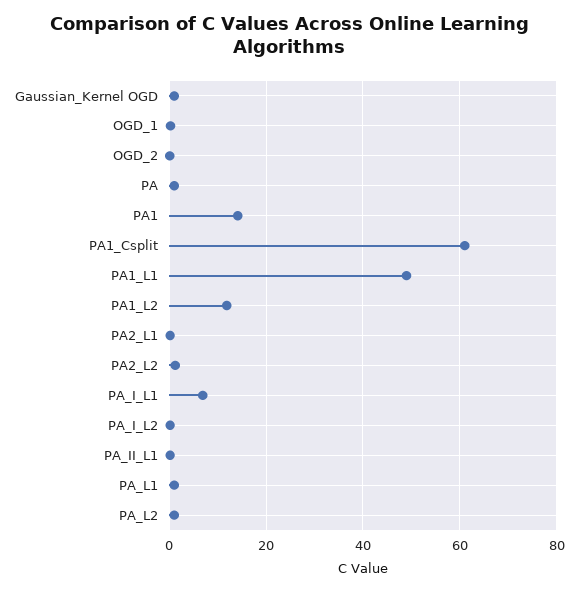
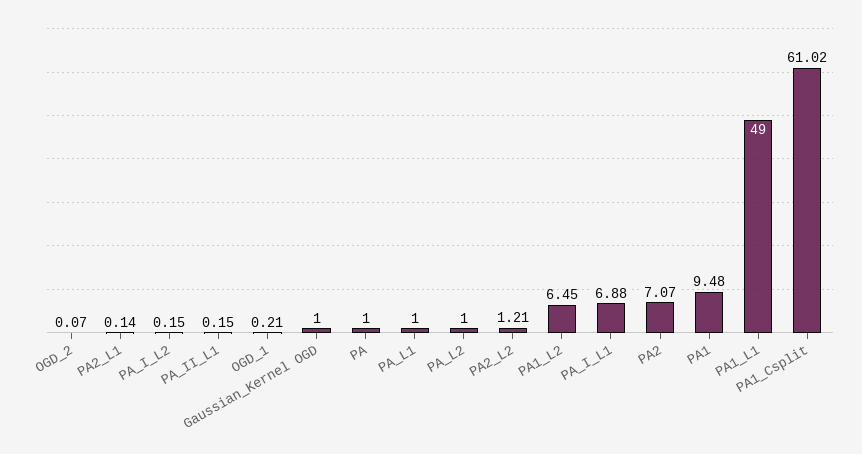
  {
    "Gaussian_Kernel OGD": 1,
    "OGD_1": 0.21,
    "OGD_2": 0.07,
    "PA": 1,
-   "PA1": 14,
+   "PA1": 9.48,
    "PA1_Csplit": 61.02,
    "PA1_L1": 49,
-   "PA1_L2": 12,
+   "PA1_L2": 6.45,
    "PA2_L1": 0.14,
    "PA2_L2": 1.21,
    "PA_I_L1": 6.88,
    "PA_I_L2": 0.15,
    "PA_II_L1": 0.15,
    "PA_L1": 1,
-   "PA_L2": 1
+   "PA_L2": 1,
+   "PA2": 7.07
  }

